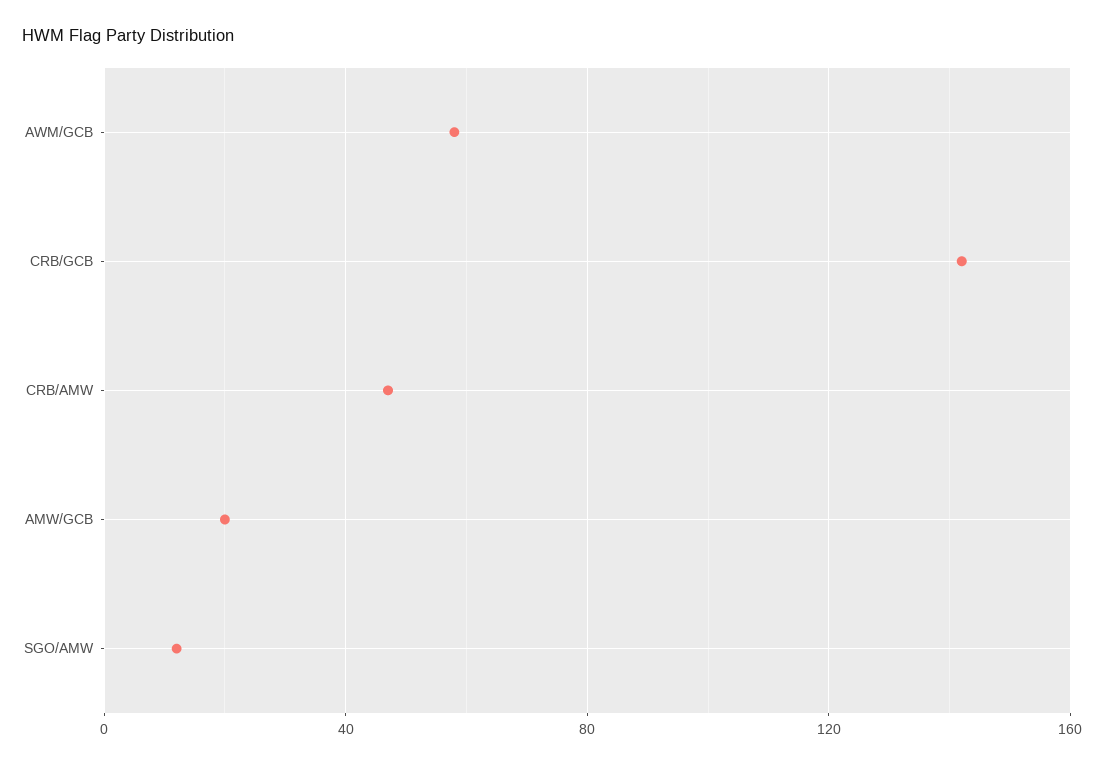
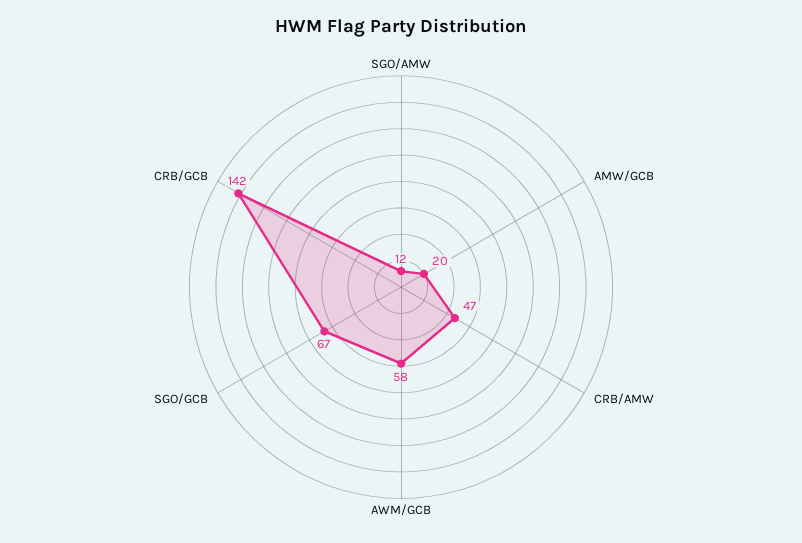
  {
    "AWM/GCB": 58,
    "CRB/GCB": 142,
    "CRB/AMW": 47,
    "AMW/GCB": 20,
-   "SGO/AMW": 12
+   "SGO/AMW": 12,
+   "SGO/GCB": 67
  }

